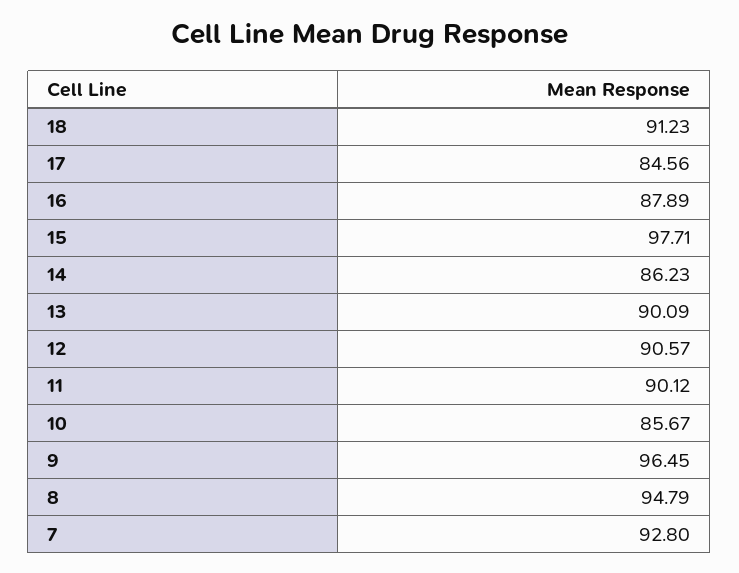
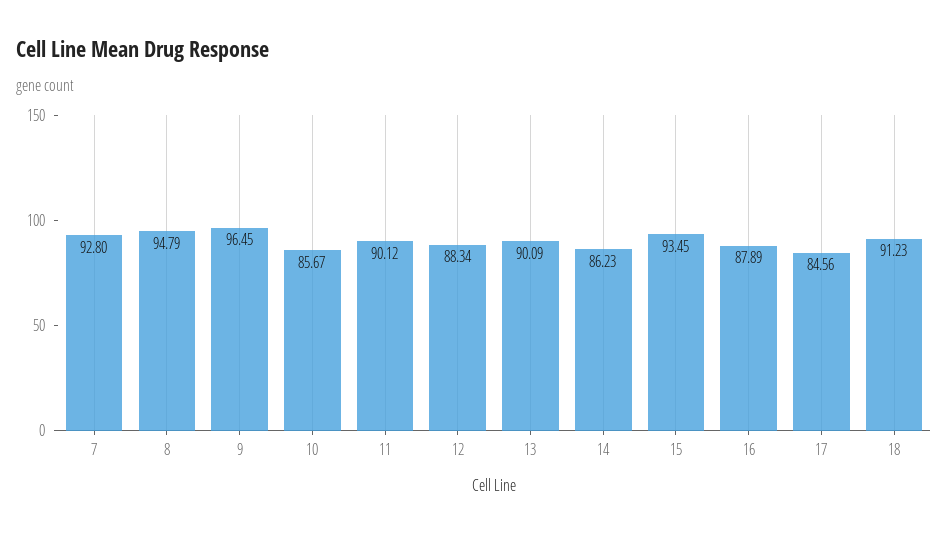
  {
    "18": 91.23,
    "17": 84.56,
    "16": 87.89,
-   "15": 97.71,
+   "15": 93.45,
    "14": 86.23,
    "13": 90.09,
-   "12": 90.57,
+   "12": 88.34,
    "11": 90.12,
    "10": 85.67,
    "9": 96.45,
    "8": 94.79,
    "7": 92.8
  }

